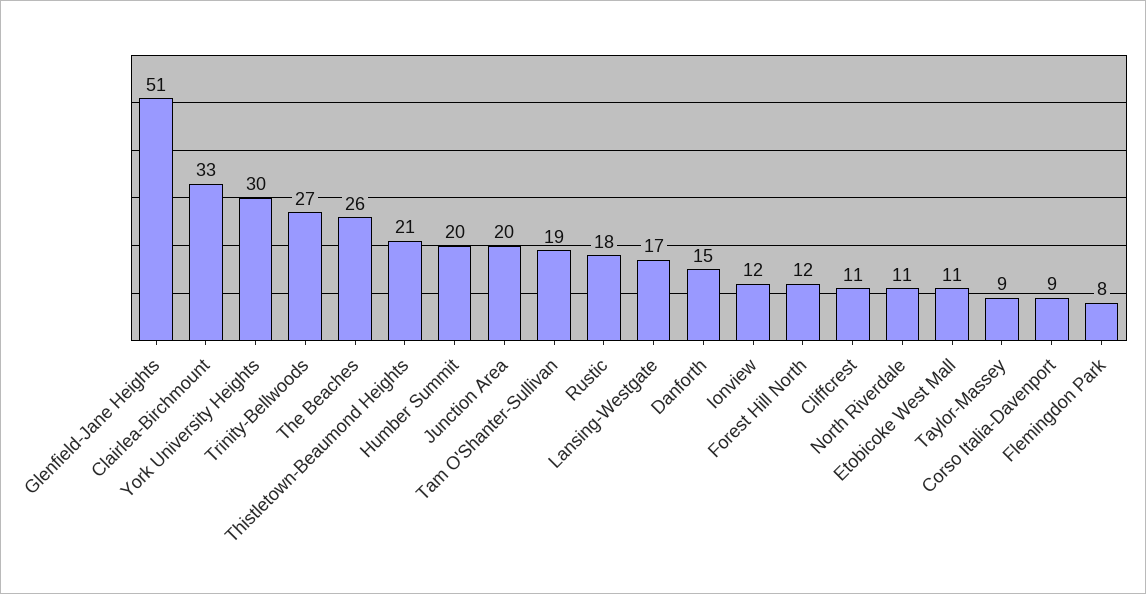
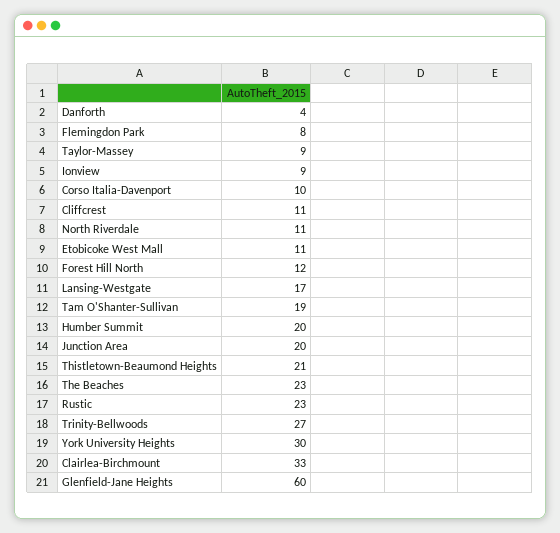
  {
-   "Glenfield-Jane Heights": 51,
+   "Glenfield-Jane Heights": 60,
    "Clairlea-Birchmount": 33,
    "York University Heights": 30,
    "Trinity-Bellwoods": 27,
-   "The Beaches": 26,
+   "The Beaches": 23,
    "Thistletown-Beaumond Heights": 21,
    "Humber Summit": 20,
    "Junction Area": 20,
    "Tam O'Shanter-Sullivan": 19,
-   "Rustic": 18,
+   "Rustic": 23,
    "Lansing-Westgate": 17,
-   "Danforth": 15,
+   "Danforth": 4,
-   "Ionview": 12,
+   "Ionview": 9,
    "Forest Hill North": 12,
    "Cliffcrest": 11,
    "North Riverdale": 11,
    "Etobicoke West Mall": 11,
    "Taylor-Massey": 9,
-   "Corso Italia-Davenport": 9,
+   "Corso Italia-Davenport": 10,
    "Flemingdon Park": 8
  }

